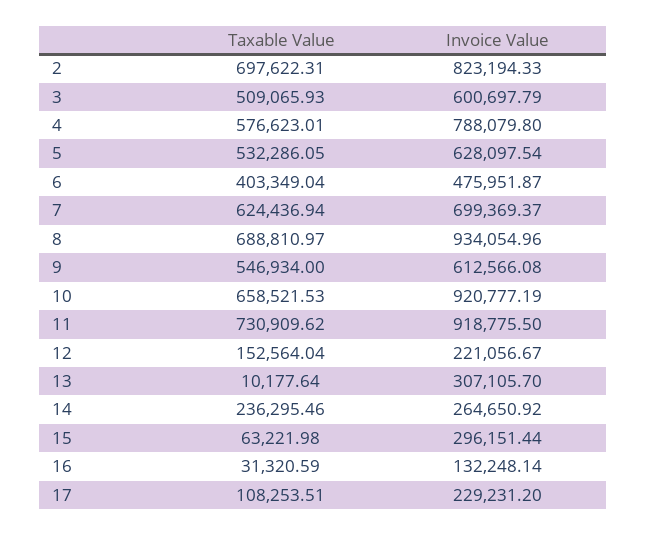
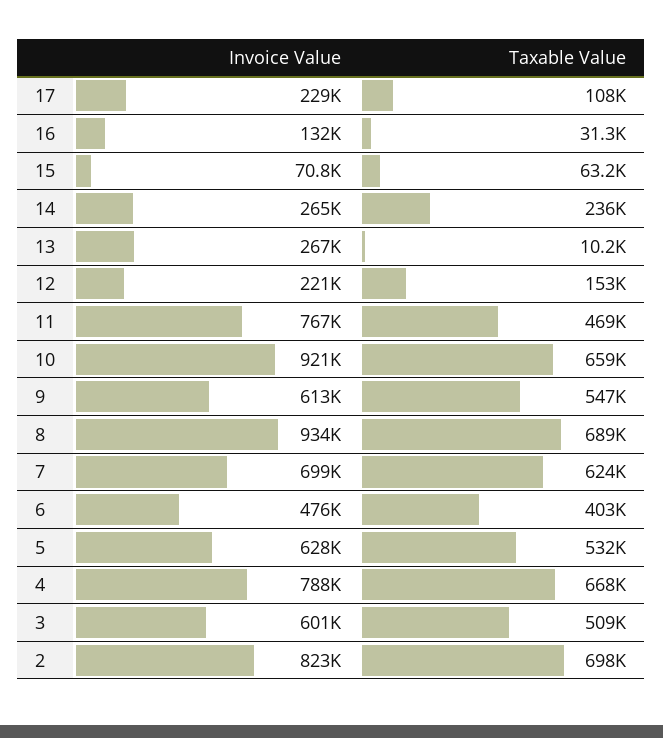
  {
    "Taxable Value": {
      "2": 697622.31,
      "3": 509065.93,
-     "4": 576623.01,
+     "4": 668000,
      "5": 532286.05,
      "6": 403349.04,
      "7": 624436.94,
      "8": 688810.97,
      "9": 546934,
      "10": 658521.53,
-     "11": 730909.62,
+     "11": 469000,
      "12": 152564.04,
      "13": 10177.64,
      "14": 236295.46,
      "15": 63221.98,
      "16": 31320.59,
      "17": 108253.51
    },
    "Invoice Value": {
      "2": 823194.33,
      "3": 600697.79,
      "4": 788079.8,
      "5": 628097.54,
      "6": 475951.87,
      "7": 699369.37,
      "8": 934054.96,
      "9": 612566.08,
      "10": 920777.19,
-     "11": 918775.5,
+     "11": 767000,
      "12": 221056.67,
-     "13": 307105.7,
+     "13": 267000,
      "14": 264650.92,
-     "15": 296151.44,
+     "15": 70800,
      "16": 132248.14,
      "17": 229231.2
    }
  }

